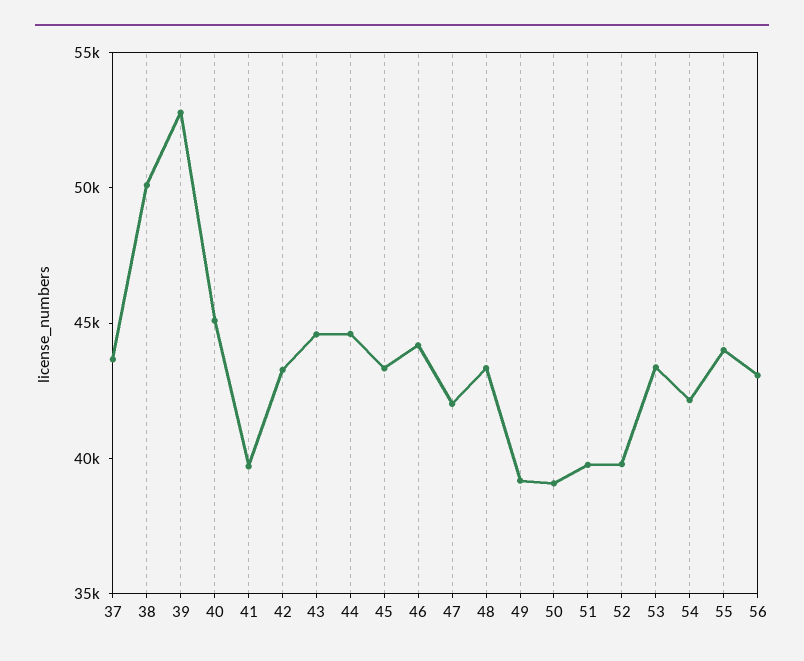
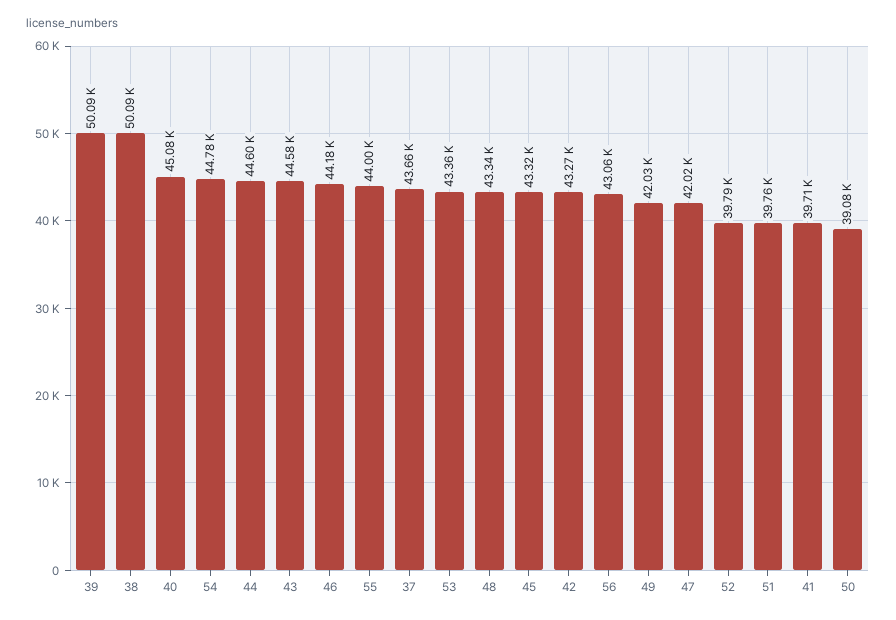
  {
    "37": 43660,
    "38": 50090,
-   "39": 53000,
+   "39": 50090,
    "40": 45080,
    "41": 39710,
    "42": 43270,
    "43": 44580,
    "44": 44600,
    "45": 43320,
    "46": 44180,
    "47": 42020,
    "48": 43340,
-   "49": 39000,
+   "49": 42030,
    "50": 39080,
    "51": 39760,
    "52": 39790,
    "53": 43360,
-   "54": 42000,
+   "54": 44780,
    "55": 44000,
    "56": 43060
  }

